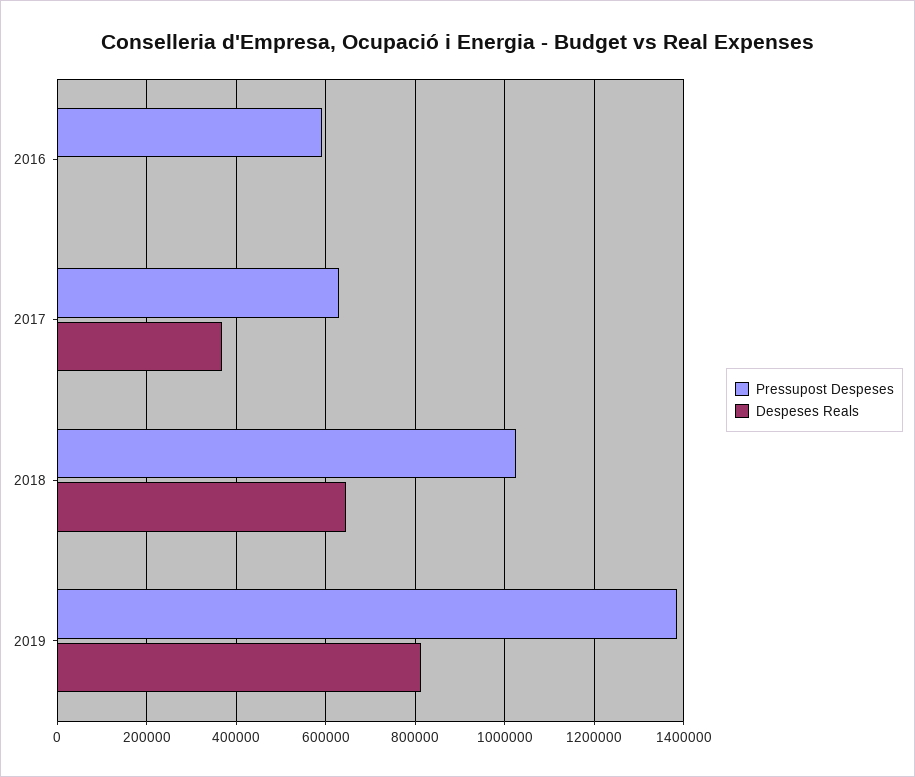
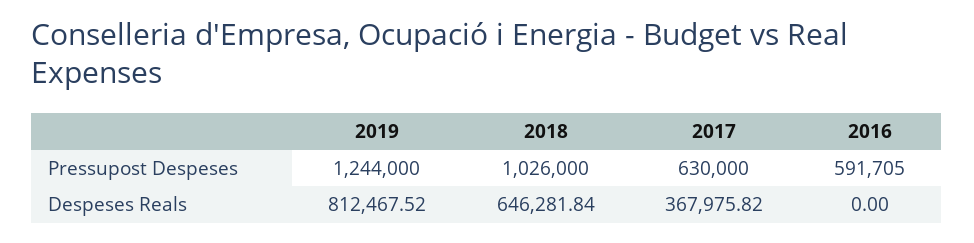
  {
    "Pressupost Despeses": {
      "2016": 591705,
      "2017": 630000,
      "2018": 1026000,
-     "2019": 1380000
+     "2019": 1244000
    },
    "Despeses Reals": {
      "2016": 0,
      "2017": 367975.82,
      "2018": 646281.84,
      "2019": 812467.52
    }
  }

